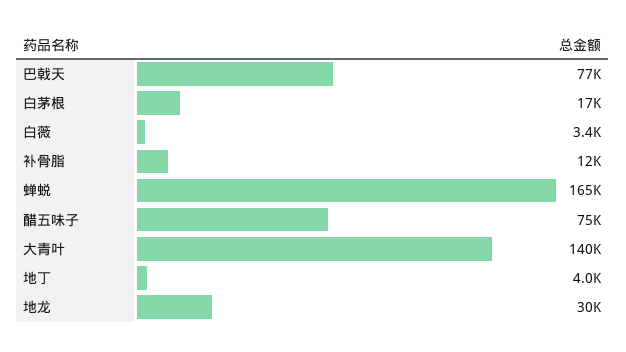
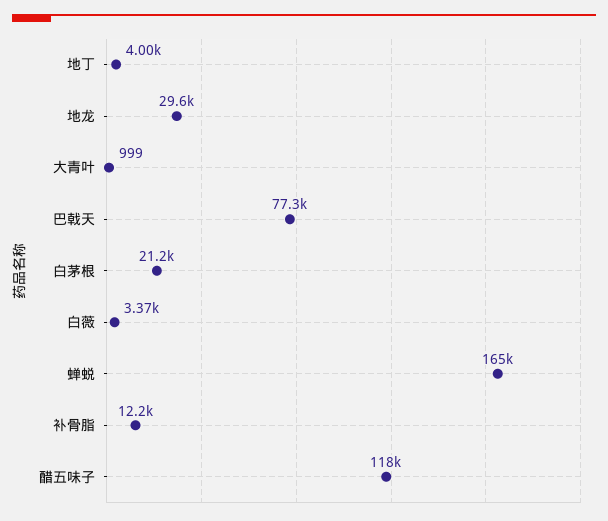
  {
    "巴戟天": 77300,
-   "白茅根": 17000,
+   "白茅根": 21200,
    "白薇": 3370,
    "补骨脂": 12200,
    "蝉蜕": 165000,
-   "醋五味子": 75000,
+   "醋五味子": 118000,
-   "大青叶": 140000,
+   "大青叶": 999,
    "地丁": 4000,
    "地龙": 29600
  }

